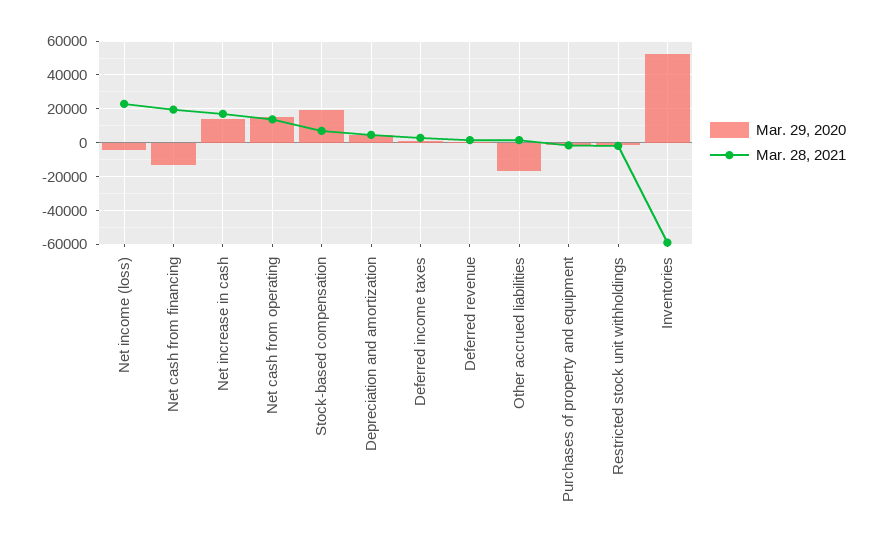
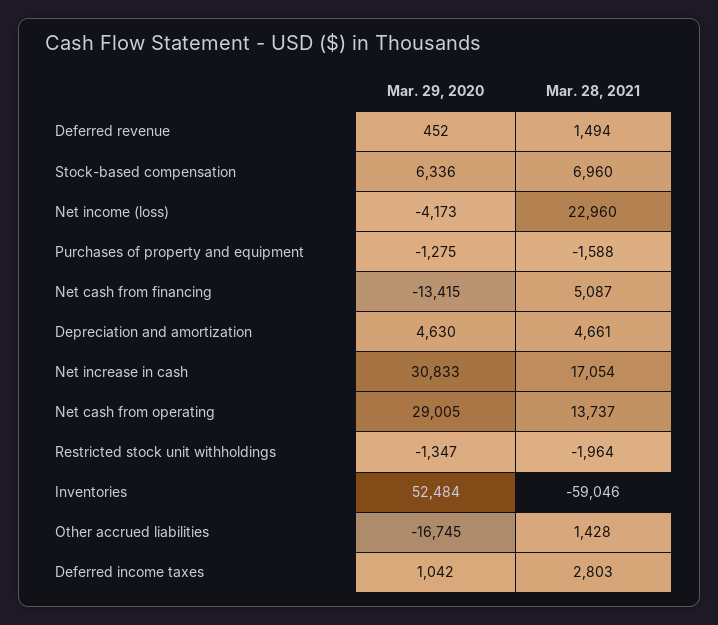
  {
    "Mar. 29, 2020": {
      "Net income (loss)": -4173,
      "Net cash from financing": -13415,
-     "Net increase in cash": 15000,
+     "Net increase in cash": 30833,
-     "Net cash from operating": 15000,
+     "Net cash from operating": 29005,
-     "Stock-based compensation": 20000,
+     "Stock-based compensation": 6336,
      "Depreciation and amortization": 4630,
      "Deferred income taxes": 1042,
      "Deferred revenue": 452,
      "Other accrued liabilities": -16745,
      "Purchases of property and equipment": -1275,
      "Restricted stock unit withholdings": -1347,
      "Inventories": 52484
    },
    "Mar. 28, 2021": {
      "Net income (loss)": 22960,
-     "Net cash from financing": 20000,
+     "Net cash from financing": 5087,
      "Net increase in cash": 17054,
      "Net cash from operating": 13737,
      "Stock-based compensation": 6960,
      "Depreciation and amortization": 4661,
      "Deferred income taxes": 2803,
      "Deferred revenue": 1494,
      "Other accrued liabilities": 1428,
      "Purchases of property and equipment": -1588,
      "Restricted stock unit withholdings": -1964,
      "Inventories": -59046
    }
  }

